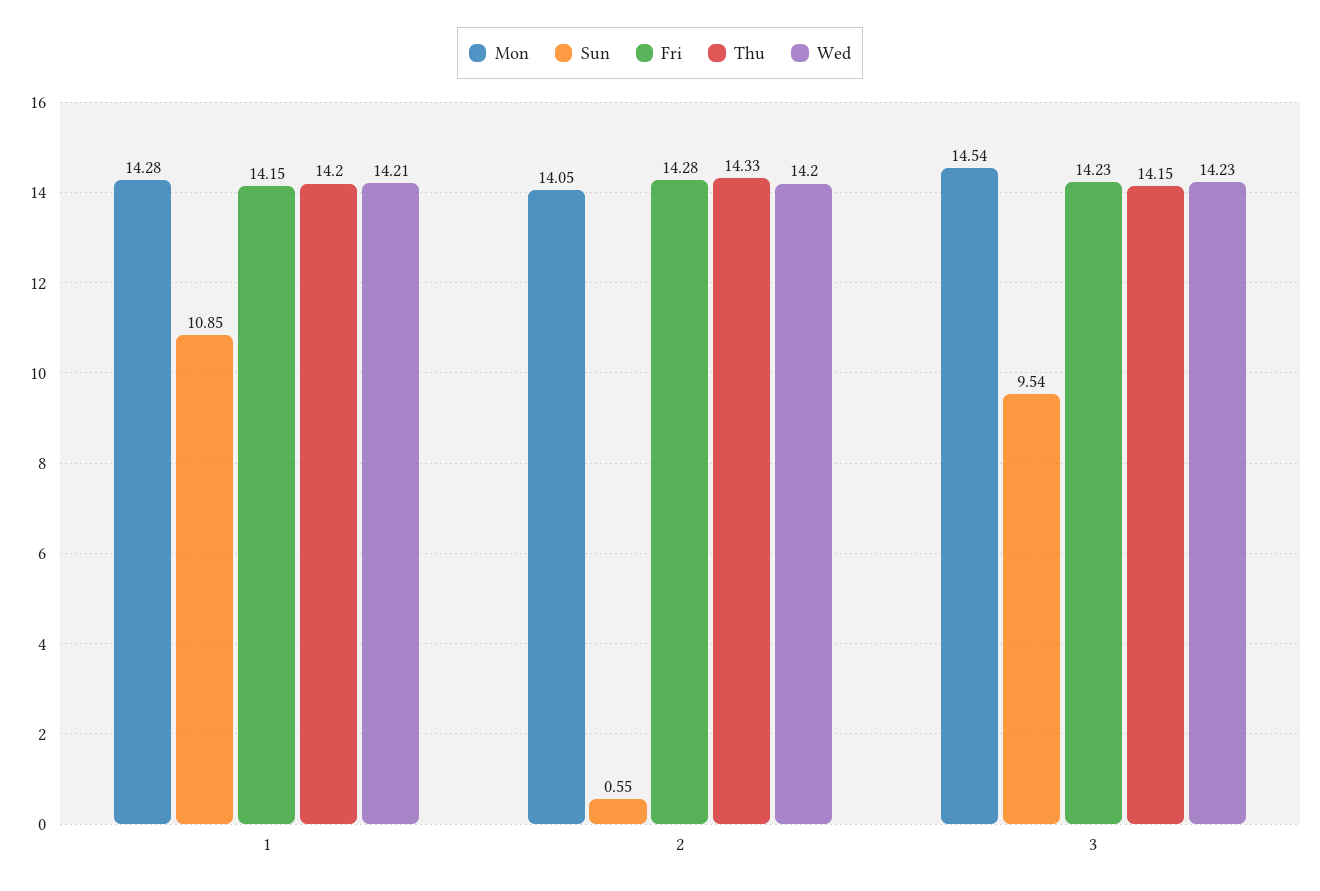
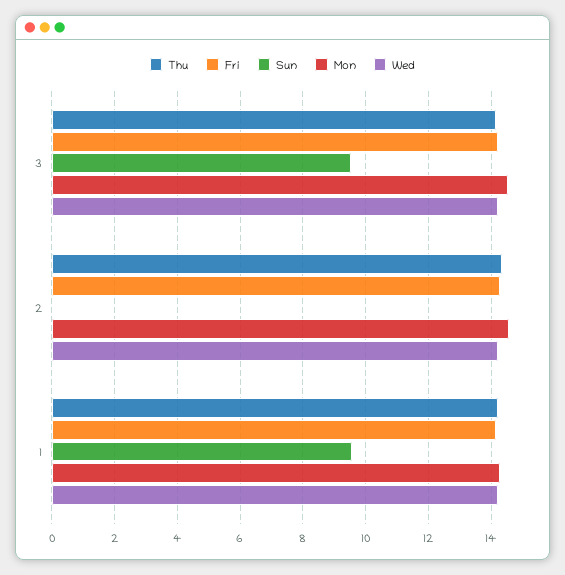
  {
    "Mon": {
      "1": 14.28,
-     "2": 14.05,
+     "2": 14.6,
      "3": 14.54
    },
    "Sun": {
-     "1": 10.85,
+     "1": 9.6,
-     "2": 0.55,
+     "2": 0,
      "3": 9.54
    },
    "Fri": {
      "1": 14.15,
      "2": 14.28,
      "3": 14.23
    },
    "Thu": {
      "1": 14.2,
      "2": 14.33,
      "3": 14.15
    },
    "Wed": {
      "1": 14.21,
      "2": 14.2,
      "3": 14.23
    }
  }

